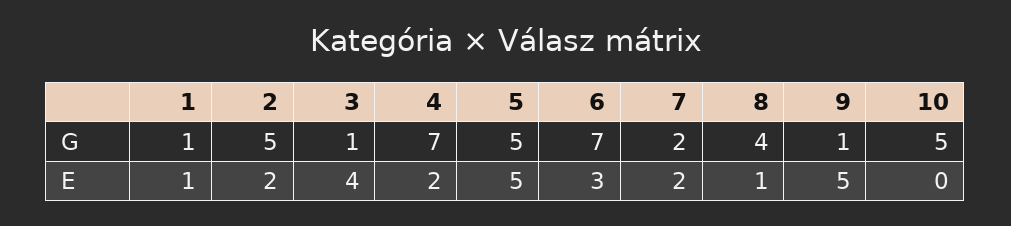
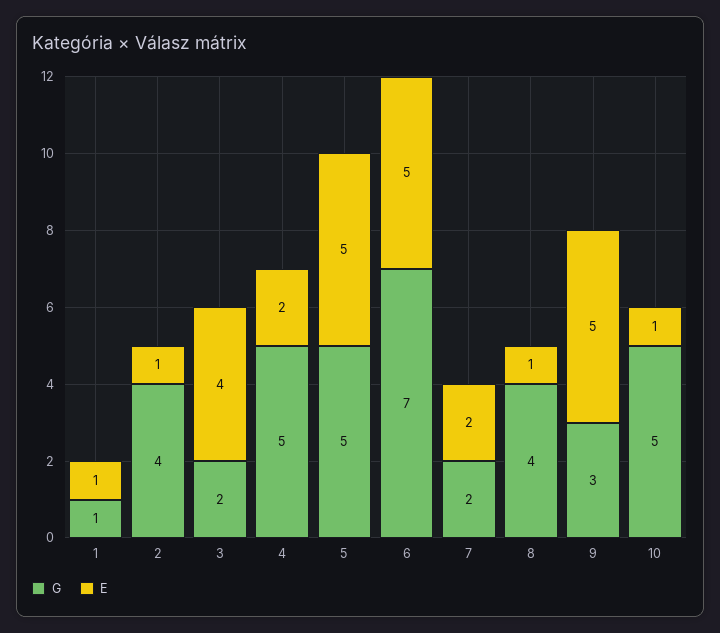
  {
    "G": {
      "1": 1,
-     "2": 5,
+     "2": 4,
-     "3": 1,
+     "3": 2,
-     "4": 7,
+     "4": 5,
      "5": 5,
      "6": 7,
      "7": 2,
      "8": 4,
-     "9": 1,
+     "9": 3,
      "10": 5
    },
    "E": {
      "1": 1,
-     "2": 2,
+     "2": 1,
      "3": 4,
      "4": 2,
      "5": 5,
-     "6": 3,
+     "6": 5,
      "7": 2,
      "8": 1,
      "9": 5,
-     "10": 0
+     "10": 1
    }
  }

